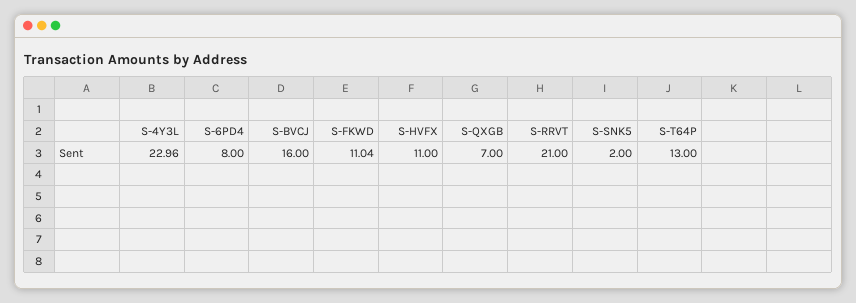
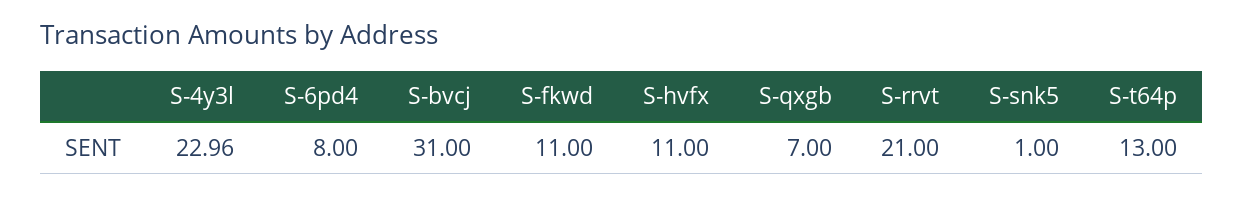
  {
    "S-4Y3L": 22.96,
    "S-6PD4": 8,
-   "S-BVCJ": 16,
+   "S-BVCJ": 31,
-   "S-FKWD": 11.04,
+   "S-FKWD": 11,
    "S-HVFX": 11,
    "S-QXGB": 7,
    "S-RRVT": 21,
-   "S-SNK5": 2,
+   "S-SNK5": 1,
    "S-T64P": 13
  }

